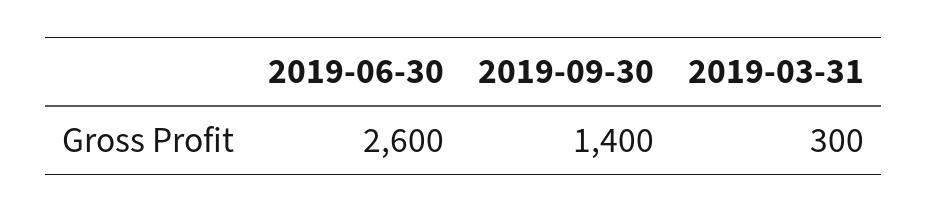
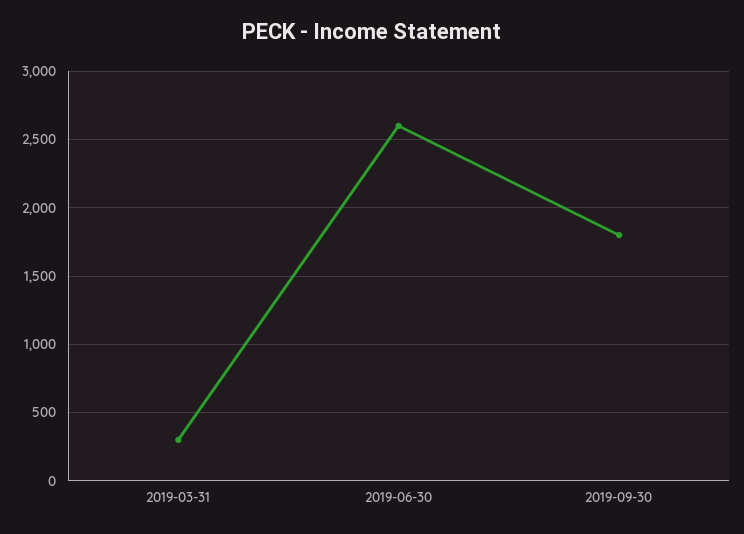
  {
    "2019-06-30": 2600,
-   "2019-09-30": 1400,
+   "2019-09-30": 1800,
    "2019-03-31": 300
  }

